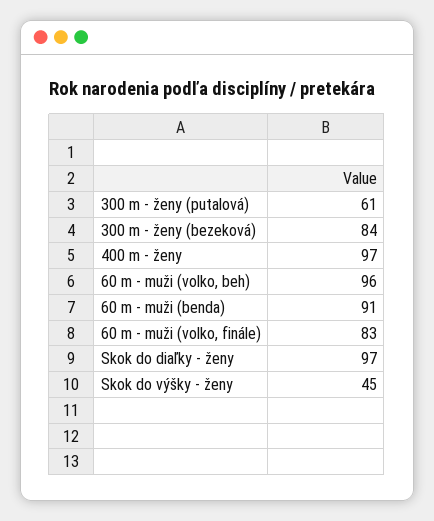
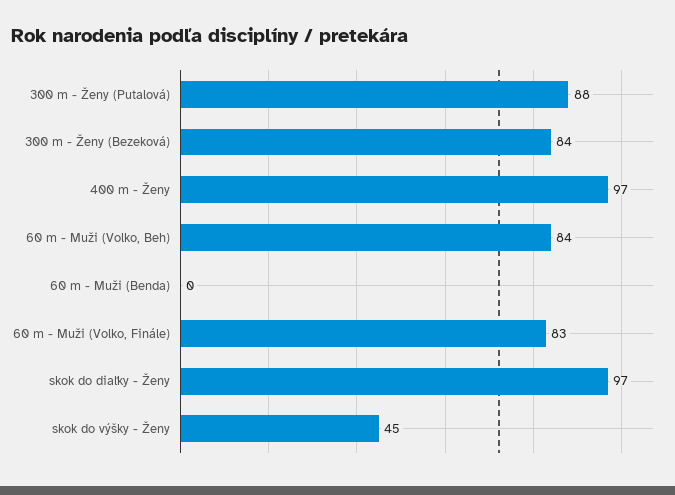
  {
-   "300 m - ženy (putalová)": 61,
+   "300 m - ženy (putalová)": 88,
    "300 m - ženy (bezeková)": 84,
    "400 m - ženy": 97,
-   "60 m - muži (volko, beh)": 96,
+   "60 m - muži (volko, beh)": 84,
-   "60 m - muži (benda)": 91,
+   "60 m - muži (benda)": 0,
    "60 m - muži (volko, finále)": 83,
    "Skok do diaľky - ženy": 97,
    "Skok do výšky - ženy": 45
  }

